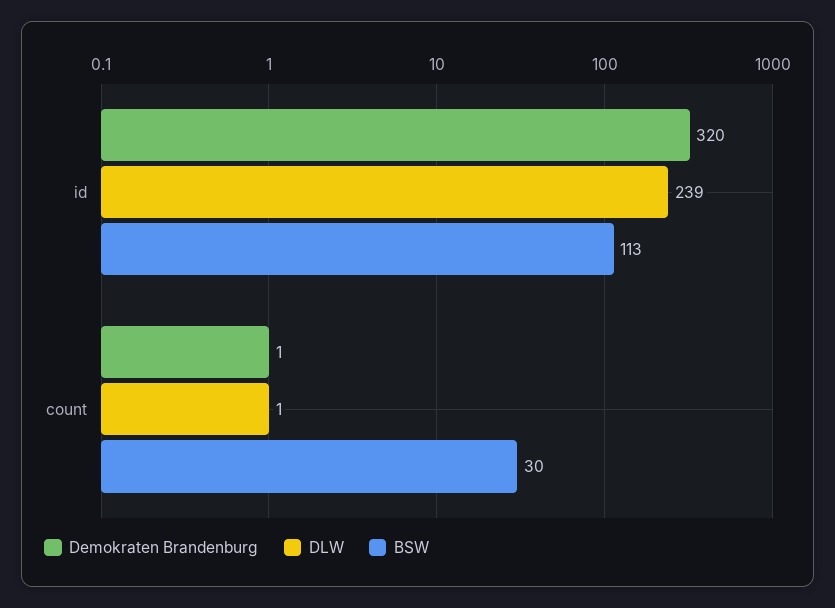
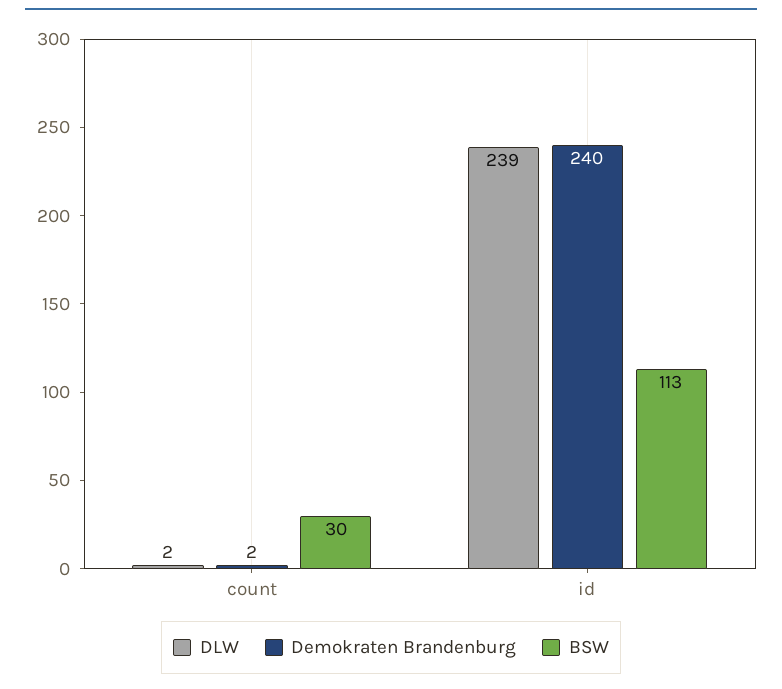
  {
    "Demokraten Brandenburg": {
-     "id": 320,
+     "id": 240,
-     "count": 1
+     "count": 2
    },
    "DLW": {
      "id": 239,
-     "count": 1
+     "count": 2
    },
    "BSW": {
      "id": 113,
      "count": 30
    }
  }

